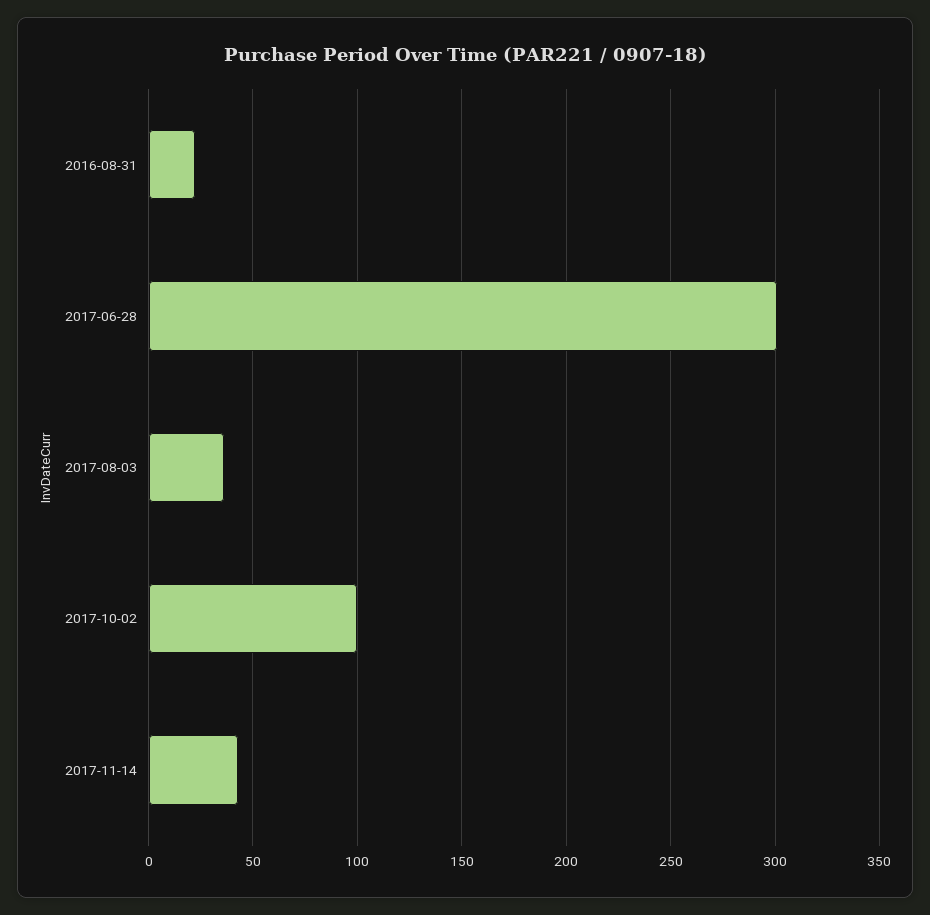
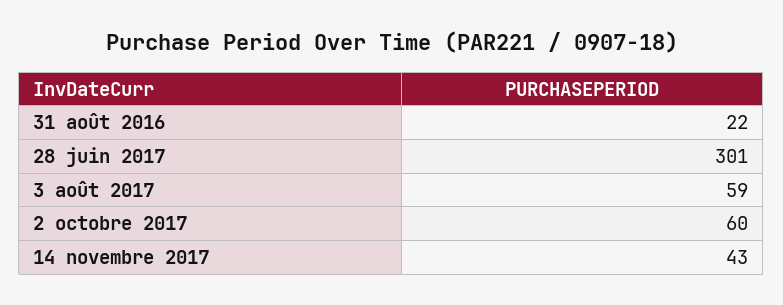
  {
    "2016-08-31": 22,
    "2017-06-28": 301,
-   "2017-08-03": 35,
+   "2017-08-03": 59,
-   "2017-10-02": 100,
+   "2017-10-02": 60,
    "2017-11-14": 43
  }

